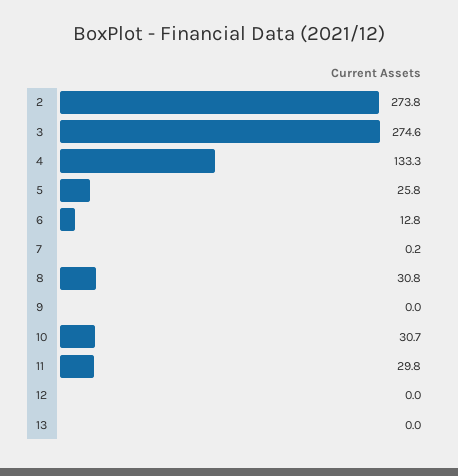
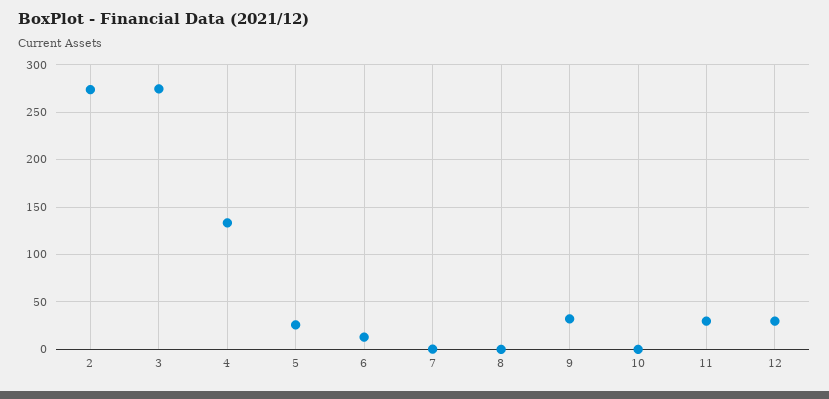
  {
    "2": 273.8,
    "3": 274.6,
    "4": 133.3,
    "5": 25.8,
    "6": 12.8,
    "7": 0.2,
-   "8": 30.8,
+   "8": 0,
-   "9": 0,
+   "9": 30,
-   "10": 30.7,
+   "10": 0,
    "11": 29.8,
-   "12": 0,
+   "12": 30
-   "13": 0
  }

